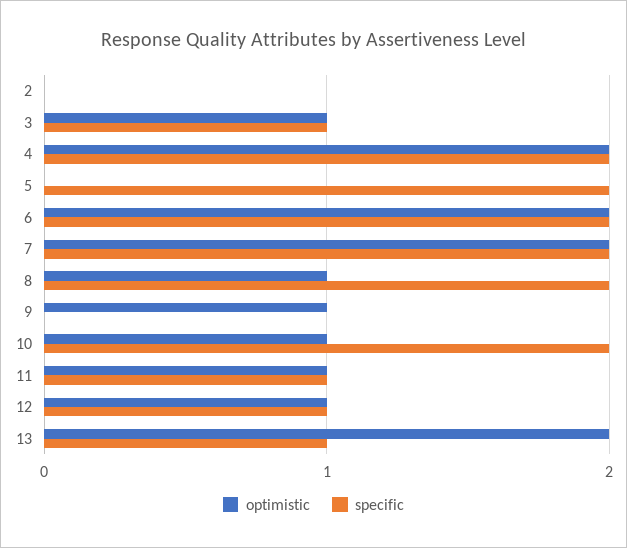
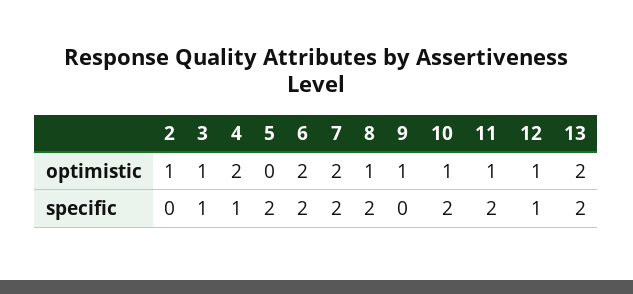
  {
    "optimistic": {
-     "2": 0,
+     "2": 1,
      "3": 1,
      "4": 2,
      "5": 0,
      "6": 2,
      "7": 2,
      "8": 1,
      "9": 1,
      "10": 1,
      "11": 1,
      "12": 1,
      "13": 2
    },
    "specific": {
      "2": 0,
      "3": 1,
-     "4": 2,
+     "4": 1,
      "5": 2,
      "6": 2,
      "7": 2,
      "8": 2,
      "9": 0,
      "10": 2,
-     "11": 1,
+     "11": 2,
      "12": 1,
-     "13": 1
+     "13": 2
    }
  }

